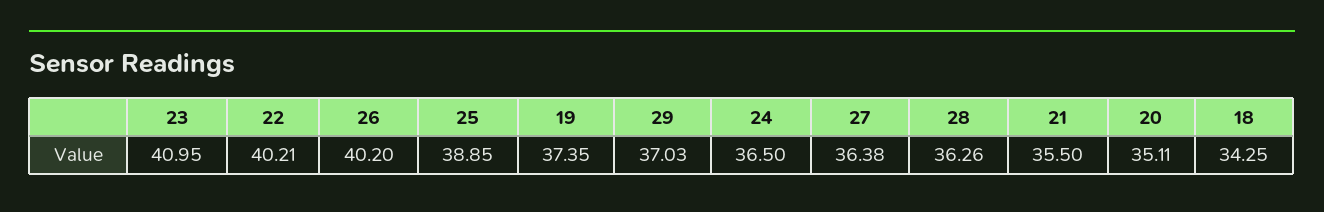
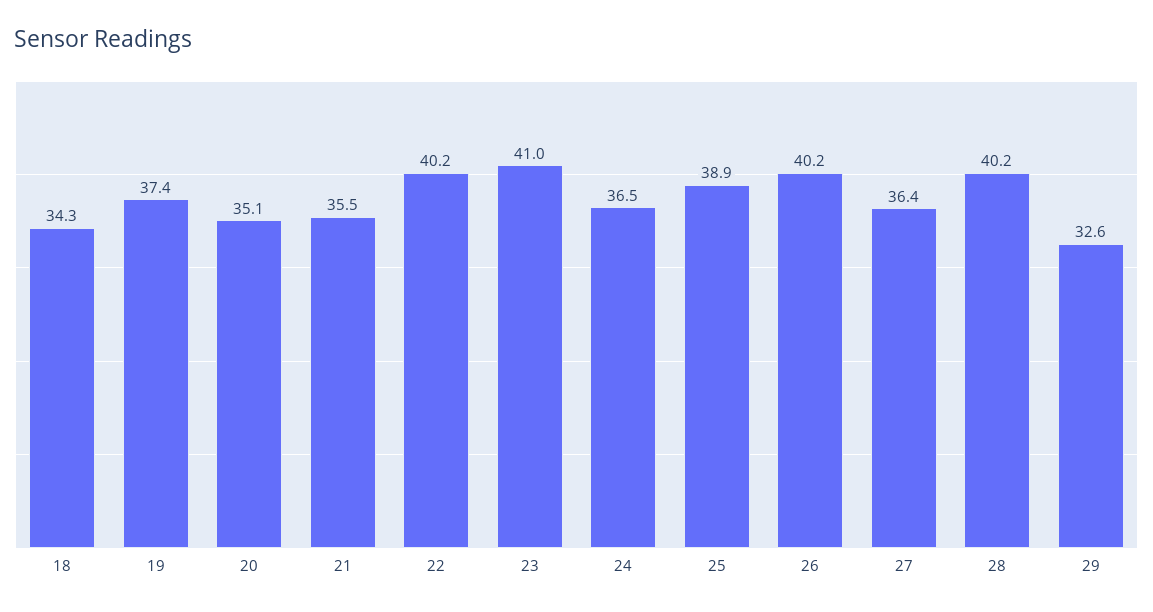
  {
    "23": 40.95,
    "22": 40.21,
    "26": 40.2,
    "25": 38.85,
    "19": 37.35,
-   "29": 37.03,
+   "29": 32.6,
    "24": 36.5,
    "27": 36.38,
-   "28": 36.26,
+   "28": 40.2,
    "21": 35.5,
    "20": 35.11,
    "18": 34.25
  }

